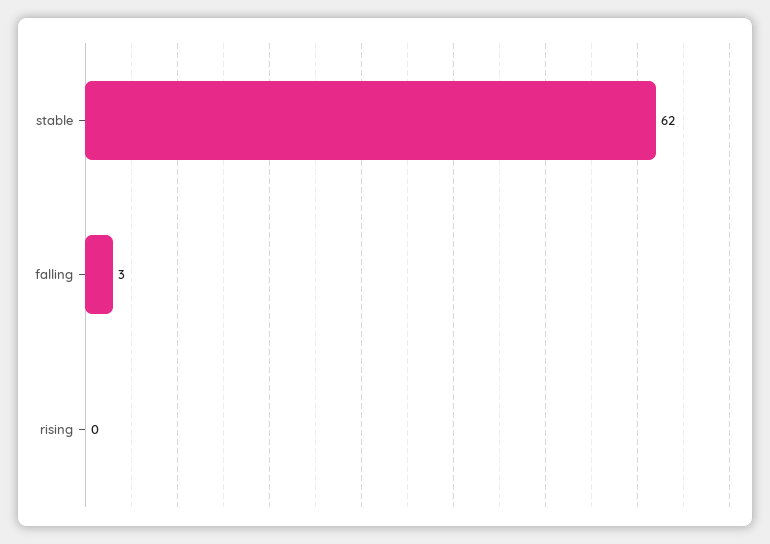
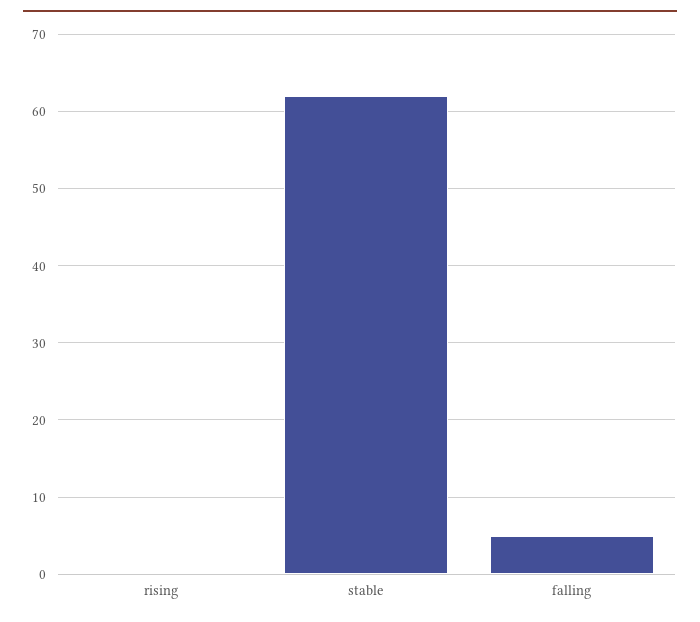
  {
    "stable": 62,
-   "falling": 3,
+   "falling": 5,
    "rising": 0
  }

